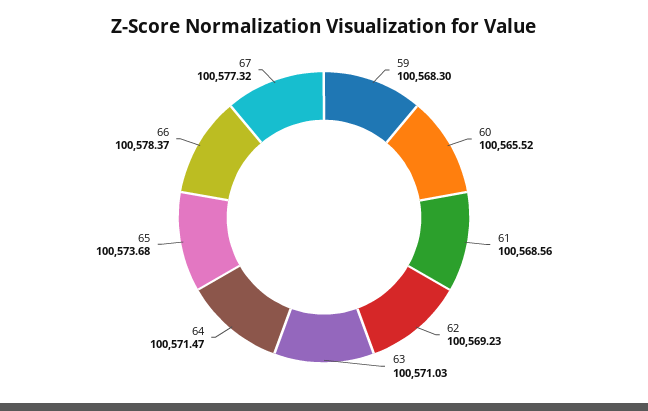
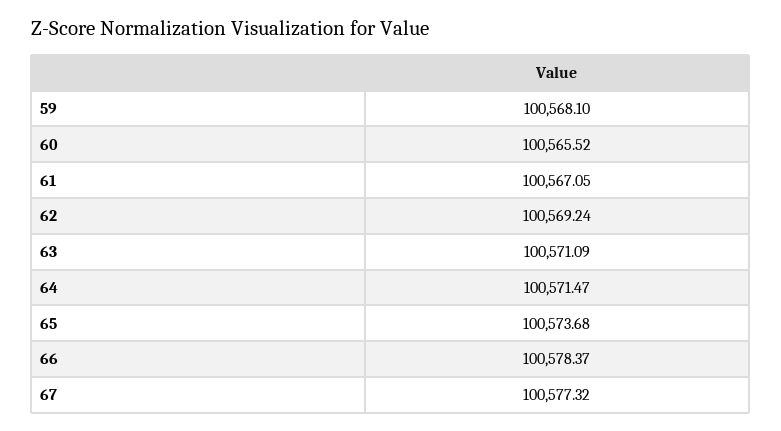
  {
-   "59": 100568.3,
+   "59": 100568.1,
    "60": 100565.52,
-   "61": 100568.56,
+   "61": 100567.05,
-   "62": 100569.23,
+   "62": 100569.24,
-   "63": 100571.03,
+   "63": 100571.09,
    "64": 100571.47,
    "65": 100573.68,
    "66": 100578.37,
    "67": 100577.32
  }

